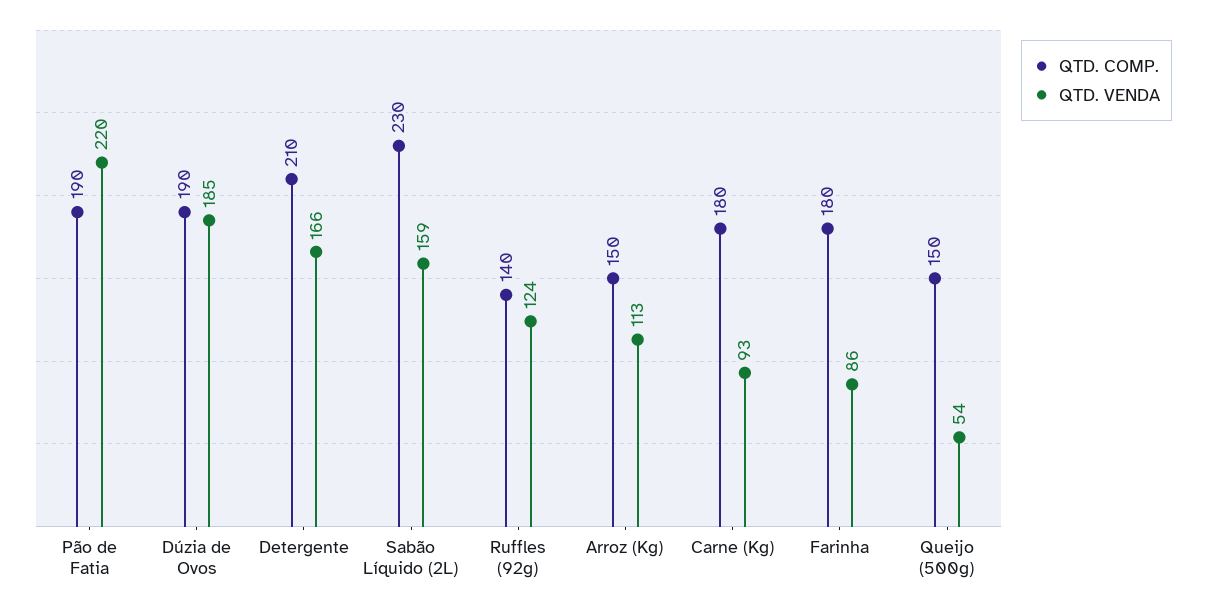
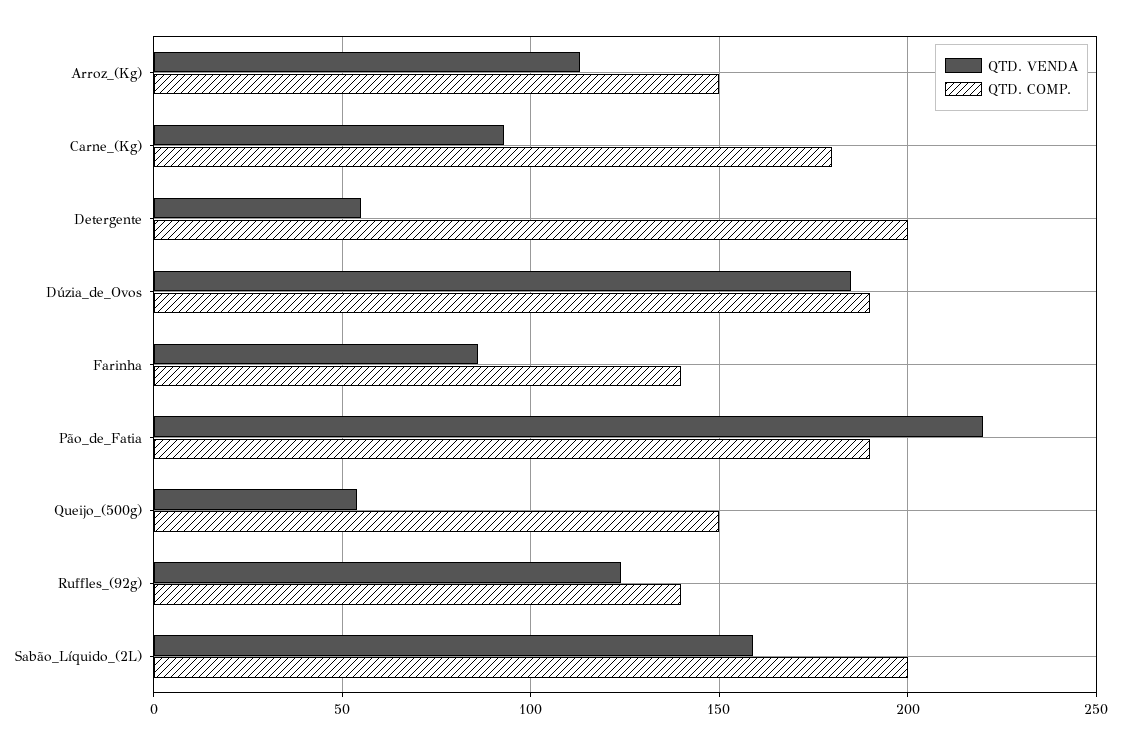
  {
    "QTD. COMP.": {
      "Pão de Fatia": 190,
      "Dúzia de Ovos": 190,
-     "Detergente": 210,
+     "Detergente": 200,
-     "Sabão Líquido (2L)": 230,
+     "Sabão Líquido (2L)": 200,
      "Ruffles (92g)": 140,
      "Arroz (Kg)": 150,
      "Carne (Kg)": 180,
-     "Farinha": 180,
+     "Farinha": 140,
      "Queijo (500g)": 150
    },
    "QTD. VENDA": {
      "Pão de Fatia": 220,
      "Dúzia de Ovos": 185,
-     "Detergente": 166,
+     "Detergente": 55,
      "Sabão Líquido (2L)": 159,
      "Ruffles (92g)": 124,
      "Arroz (Kg)": 113,
      "Carne (Kg)": 93,
      "Farinha": 86,
      "Queijo (500g)": 54
    }
  }

